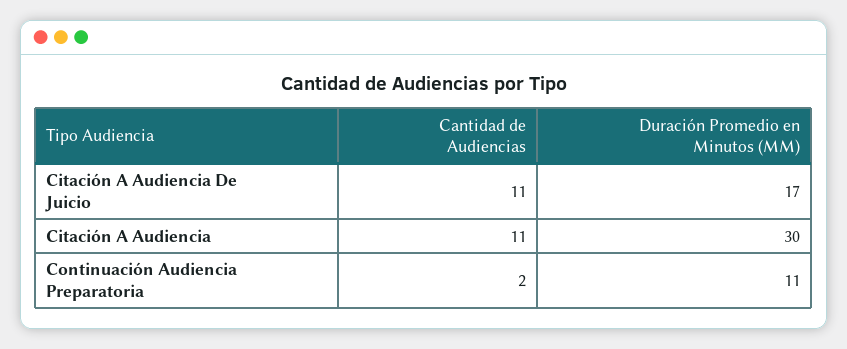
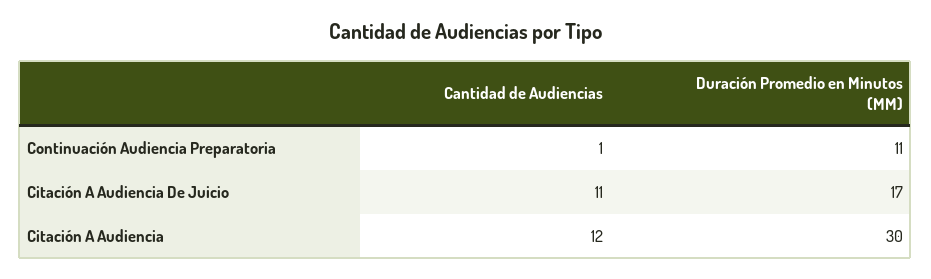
  {
    "Cantidad de Audiencias": {
      "Citación A Audiencia De Juicio": 11,
-     "Citación A Audiencia": 11,
+     "Citación A Audiencia": 12,
-     "Continuación Audiencia Preparatoria": 2
+     "Continuación Audiencia Preparatoria": 1
    },
    "Duración Promedio en Minutos (MM)": {
      "Citación A Audiencia De Juicio": 17,
      "Citación A Audiencia": 30,
      "Continuación Audiencia Preparatoria": 11
    }
  }

